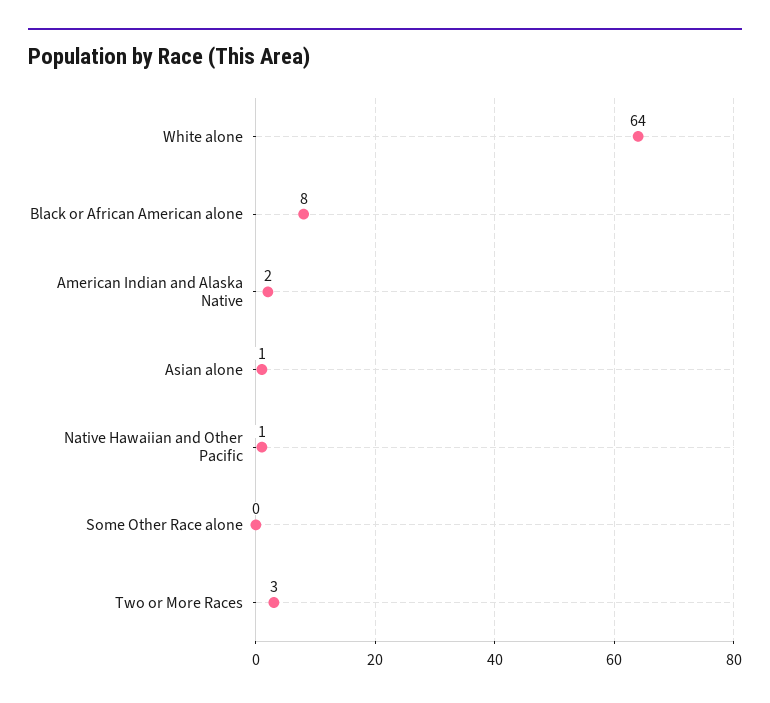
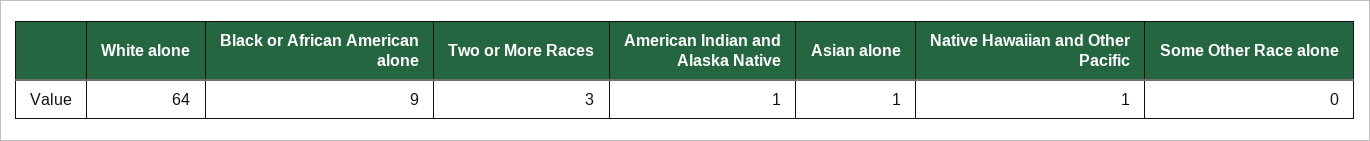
  {
    "White alone": 64,
-   "Black or African American alone": 8,
+   "Black or African American alone": 9,
-   "American Indian and Alaska Native": 2,
+   "American Indian and Alaska Native": 1,
    "Asian alone": 1,
    "Native Hawaiian and Other Pacific": 1,
    "Some Other Race alone": 0,
    "Two or More Races": 3
  }

